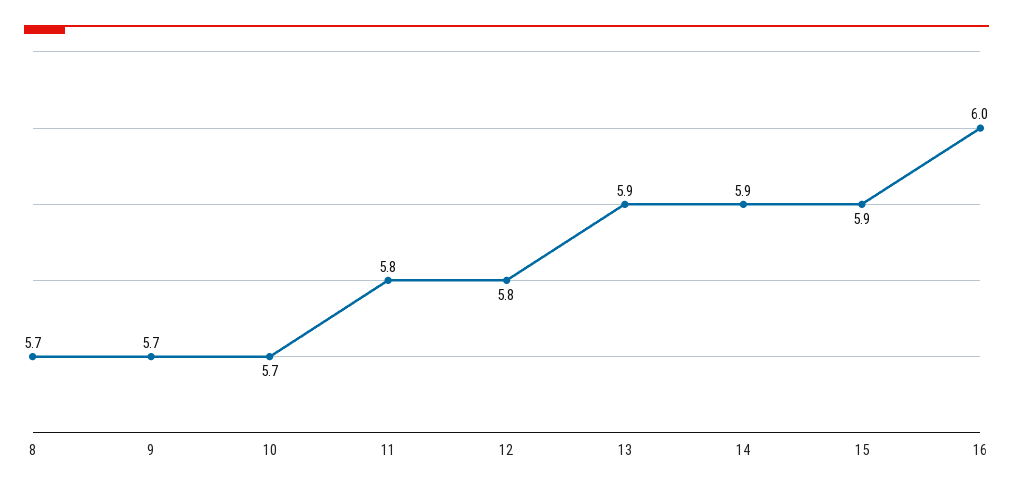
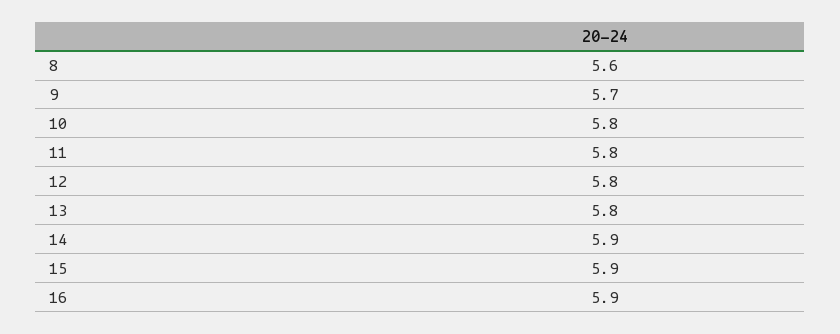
  {
-   "8": 5.7,
+   "8": 5.6,
    "9": 5.7,
-   "10": 5.7,
+   "10": 5.8,
    "11": 5.8,
    "12": 5.8,
-   "13": 5.9,
+   "13": 5.8,
    "14": 5.9,
    "15": 5.9,
-   "16": 6
+   "16": 5.9
  }

